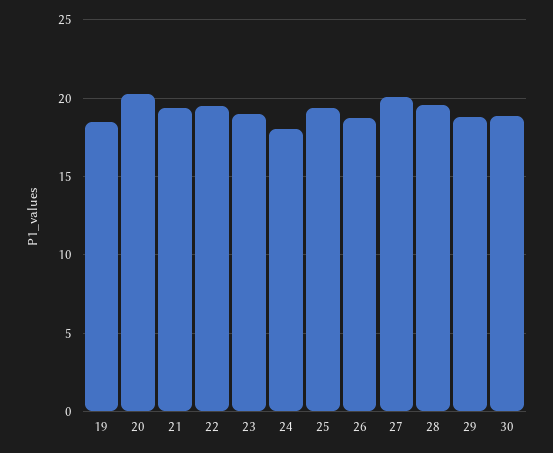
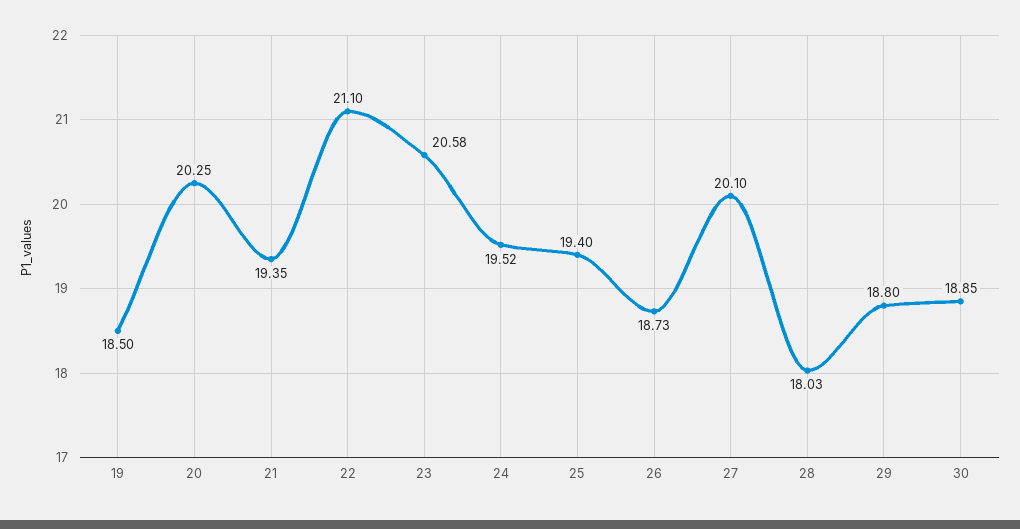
  {
    "19": 18.5,
    "20": 20.25,
    "21": 19.35,
-   "22": 19.5,
+   "22": 21.1,
-   "23": 19,
+   "23": 20.58,
-   "24": 18,
+   "24": 19.52,
    "25": 19.4,
    "26": 18.73,
    "27": 20.1,
-   "28": 19.5,
+   "28": 18.03,
    "29": 18.8,
    "30": 18.85
  }

